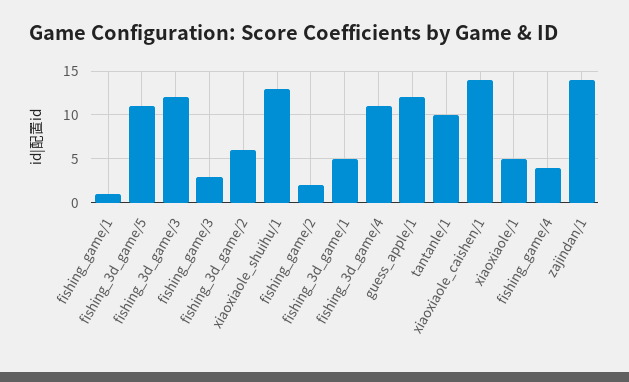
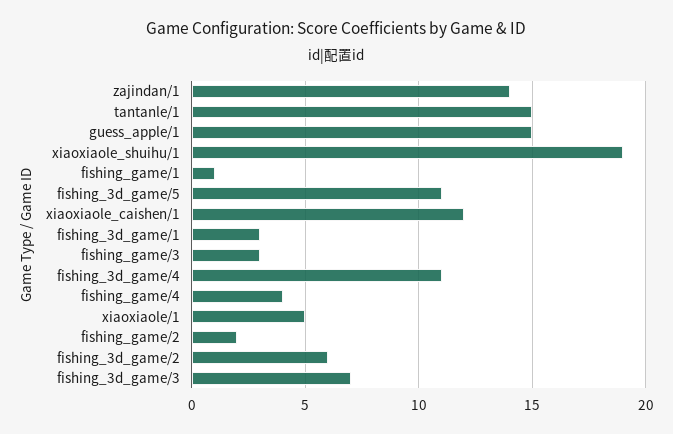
  {
    "fishing_game/1": 1,
    "fishing_3d_game/5": 11,
-   "fishing_3d_game/3": 12,
+   "fishing_3d_game/3": 7,
    "fishing_game/3": 3,
    "fishing_3d_game/2": 6,
-   "xiaoxiaole_shuihu/1": 13,
+   "xiaoxiaole_shuihu/1": 19,
    "fishing_game/2": 2,
-   "fishing_3d_game/1": 5,
+   "fishing_3d_game/1": 3,
    "fishing_3d_game/4": 11,
-   "guess_apple/1": 12,
+   "guess_apple/1": 15,
-   "tantanle/1": 10,
+   "tantanle/1": 15,
-   "xiaoxiaole_caishen/1": 14,
+   "xiaoxiaole_caishen/1": 12,
    "xiaoxiaole/1": 5,
    "fishing_game/4": 4,
    "zajindan/1": 14
  }

